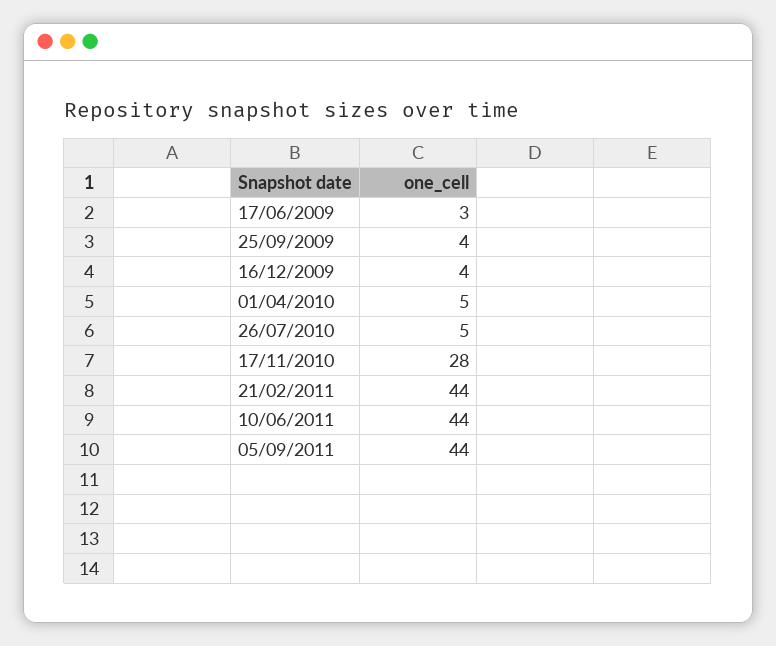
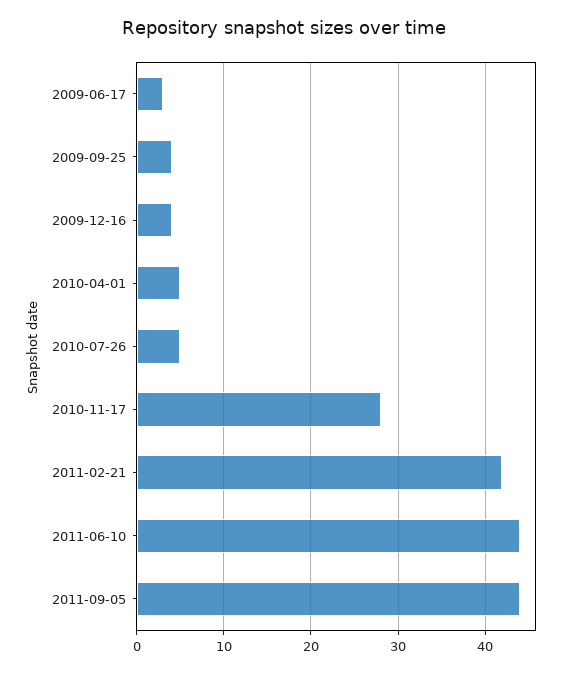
  {
    "17/06/2009": 3,
    "25/09/2009": 4,
    "16/12/2009": 4,
    "01/04/2010": 5,
    "26/07/2010": 5,
    "17/11/2010": 28,
-   "21/02/2011": 44,
+   "21/02/2011": 42,
    "10/06/2011": 44,
    "05/09/2011": 44
  }

